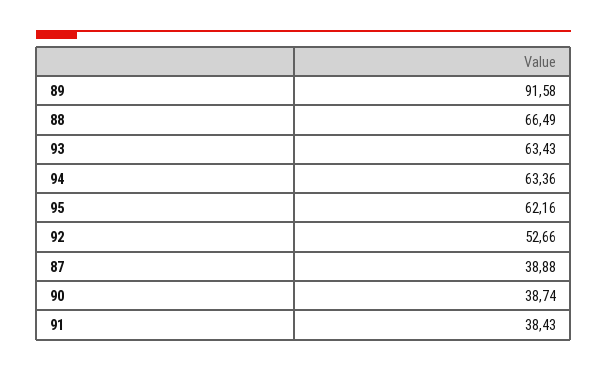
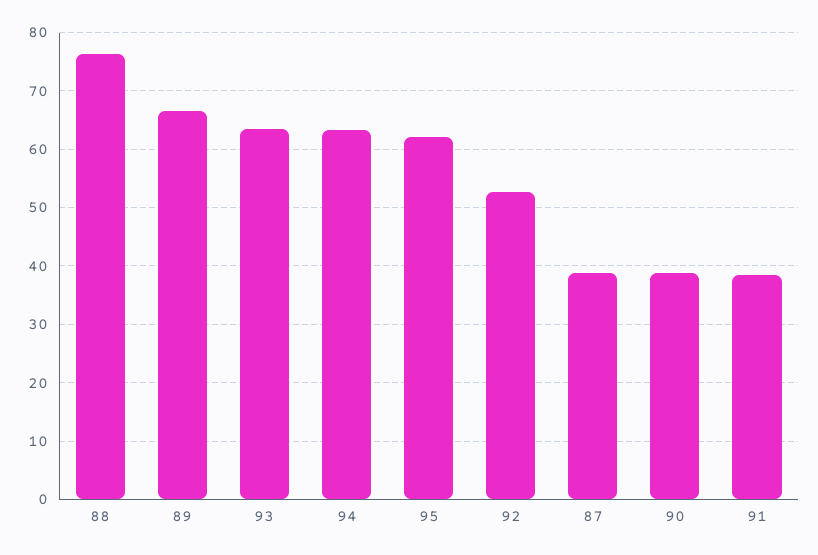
  {
-   "89": 91.58,
+   "89": 66,
-   "88": 66.49,
+   "88": 76,
    "93": 63.43,
    "94": 63.36,
    "95": 62.16,
    "92": 52.66,
    "87": 38.88,
    "90": 38.74,
    "91": 38.43
  }

